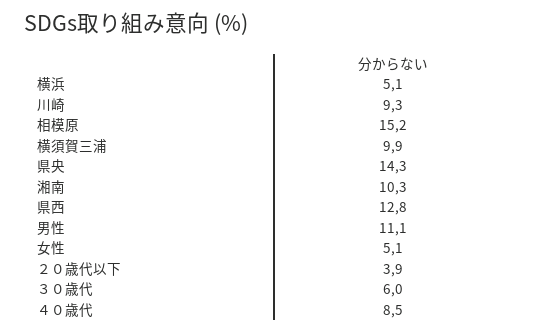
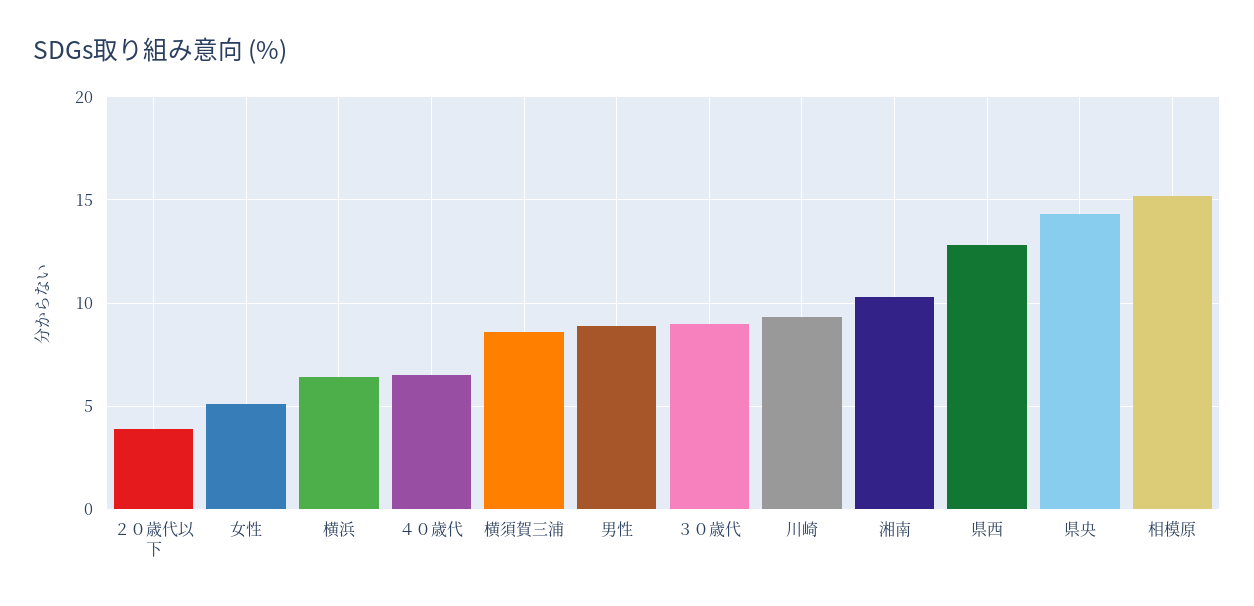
  {
-   "横浜": 5.1,
+   "横浜": 6.5,
    "川崎": 9.3,
    "相模原": 15.2,
-   "横須賀三浦": 9.9,
+   "横須賀三浦": 8.5,
    "県央": 14.3,
    "湘南": 10.3,
    "県西": 12.8,
-   "男性": 11.1,
+   "男性": 9,
    "女性": 5.1,
    "２０歳代以下": 3.9,
-   "３０歳代": 6,
+   "３０歳代": 9,
-   "４０歳代": 8.5
+   "４０歳代": 6.5
  }

